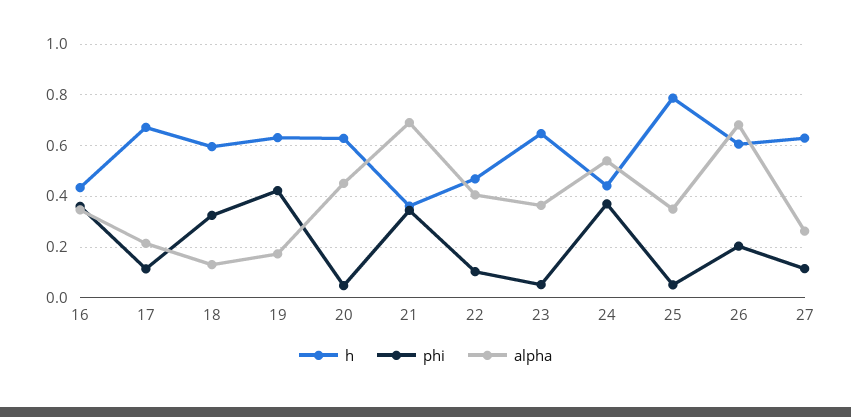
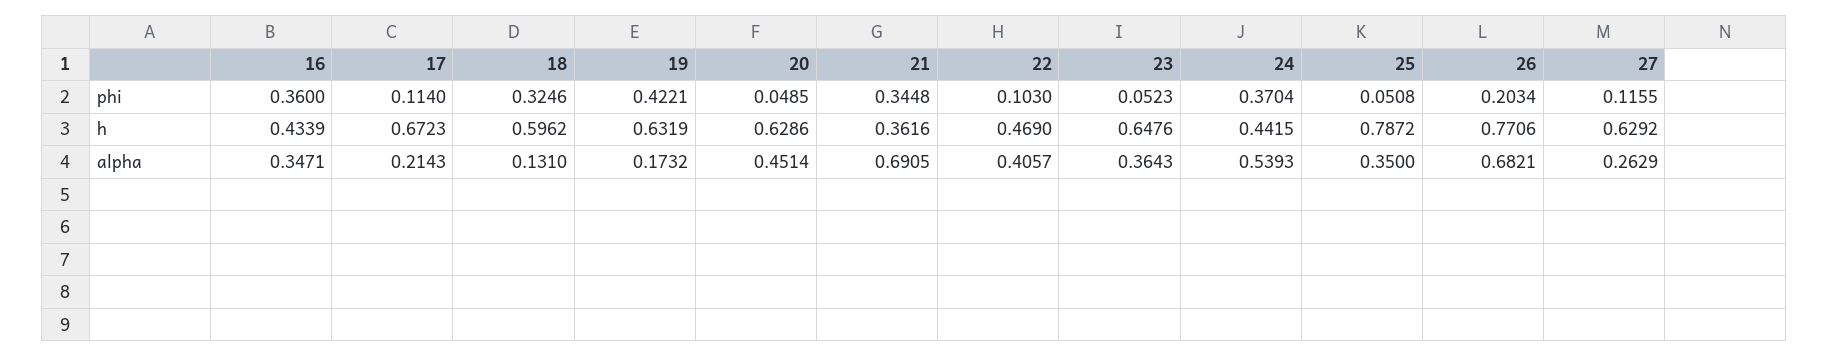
  {
    "h": {
      "16": 0.4339,
      "17": 0.6723,
      "18": 0.5962,
      "19": 0.6319,
      "20": 0.6286,
      "21": 0.3616,
      "22": 0.469,
      "23": 0.6476,
      "24": 0.4415,
      "25": 0.7872,
-     "26": 0.6,
+     "26": 0.7706,
      "27": 0.6292
    },
    "phi": {
      "16": 0.36,
      "17": 0.114,
      "18": 0.3246,
      "19": 0.4221,
      "20": 0.0485,
      "21": 0.3448,
      "22": 0.103,
      "23": 0.0523,
      "24": 0.3704,
      "25": 0.0508,
      "26": 0.2034,
      "27": 0.1155
    },
    "alpha": {
      "16": 0.3471,
      "17": 0.2143,
      "18": 0.131,
      "19": 0.1732,
      "20": 0.4514,
      "21": 0.6905,
      "22": 0.4057,
      "23": 0.3643,
      "24": 0.5393,
      "25": 0.35,
      "26": 0.6821,
      "27": 0.2629
    }
  }

